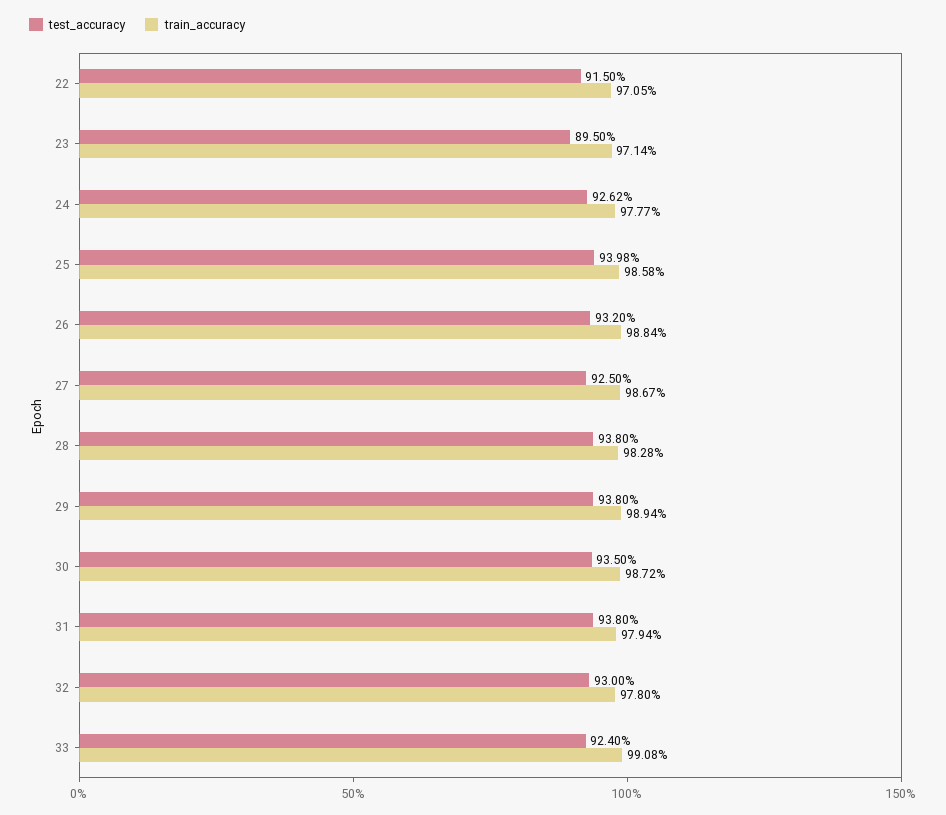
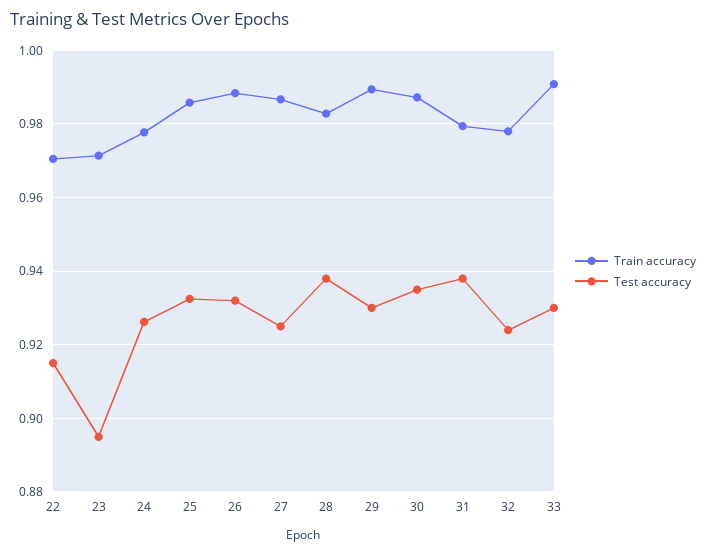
  {
    "test_accuracy": {
      "22": 0.915,
      "23": 0.895,
      "24": 0.9262,
-     "25": 0.9398,
+     "25": 0.932,
      "26": 0.932,
      "27": 0.925,
      "28": 0.938,
-     "29": 0.938,
+     "29": 0.93,
      "30": 0.935,
      "31": 0.938,
-     "32": 0.93,
+     "32": 0.924,
-     "33": 0.924
+     "33": 0.93
    },
    "train_accuracy": {
      "22": 0.9705,
      "23": 0.9714,
      "24": 0.9777,
      "25": 0.9858,
      "26": 0.9884,
      "27": 0.9867,
      "28": 0.9828,
      "29": 0.9894,
      "30": 0.9872,
      "31": 0.9794,
      "32": 0.978,
      "33": 0.9908
    }
  }

